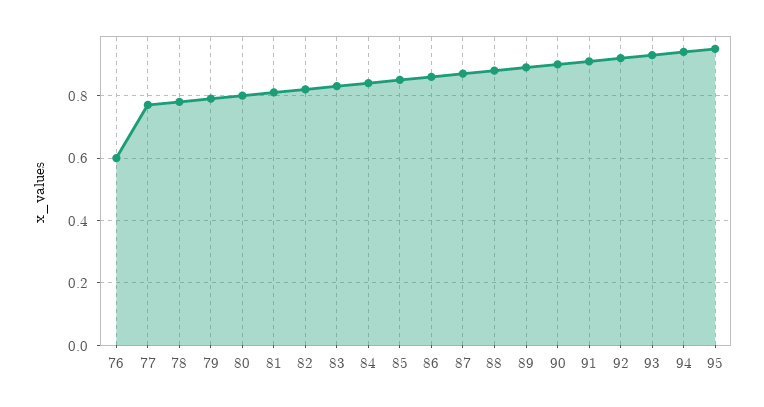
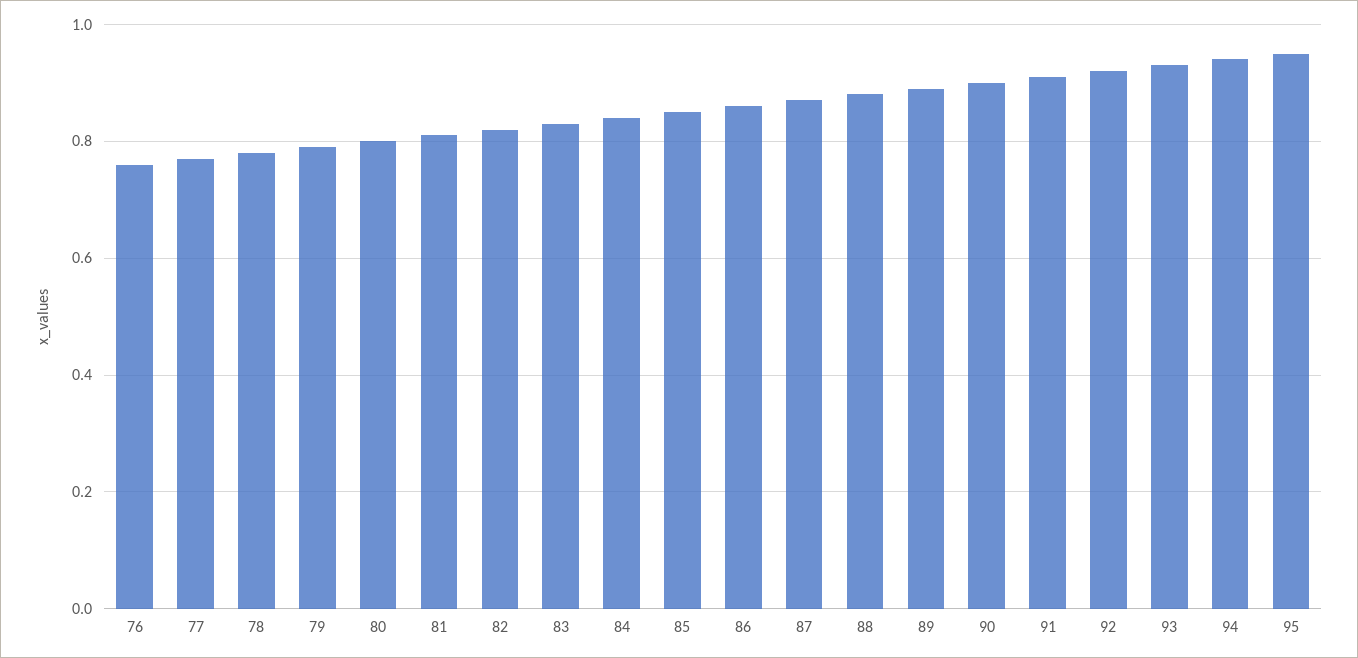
  {
-   "76": 0.6,
+   "76": 0.75,
    "77": 0.75,
    "78": 0.8,
    "79": 0.8,
    "80": 0.8,
    "81": 0.8,
    "82": 0.8,
    "83": 0.85,
    "84": 0.85,
    "85": 0.85,
    "86": 0.85,
    "87": 0.85,
    "88": 0.9,
    "89": 0.9,
    "90": 0.9,
    "91": 0.9,
    "92": 0.9,
    "93": 0.95,
    "94": 0.95,
    "95": 0.95
  }

